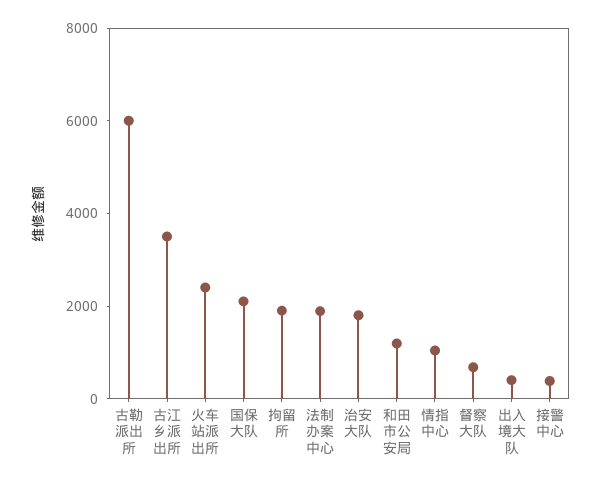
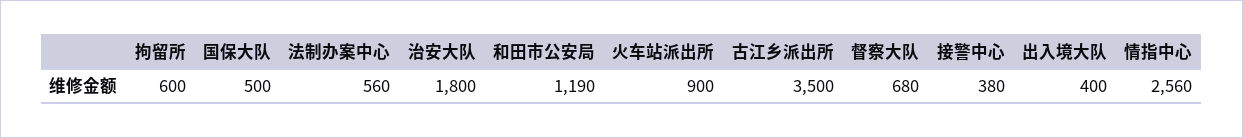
  {
-   "古勒派出所": 6000,
    "古江乡派出所": 3500,
-   "火车站派出所": 2500,
+   "火车站派出所": 900,
-   "国保大队": 2000,
+   "国保大队": 500,
-   "拘留所": 2000,
+   "拘留所": 600,
-   "法制办案中心": 2000,
+   "法制办案中心": 560,
    "治安大队": 1800,
    "和田市公安局": 1190,
-   "情指中心": 1000,
+   "情指中心": 2560,
    "督察大队": 680,
    "出入境大队": 400,
    "接警中心": 380
  }

